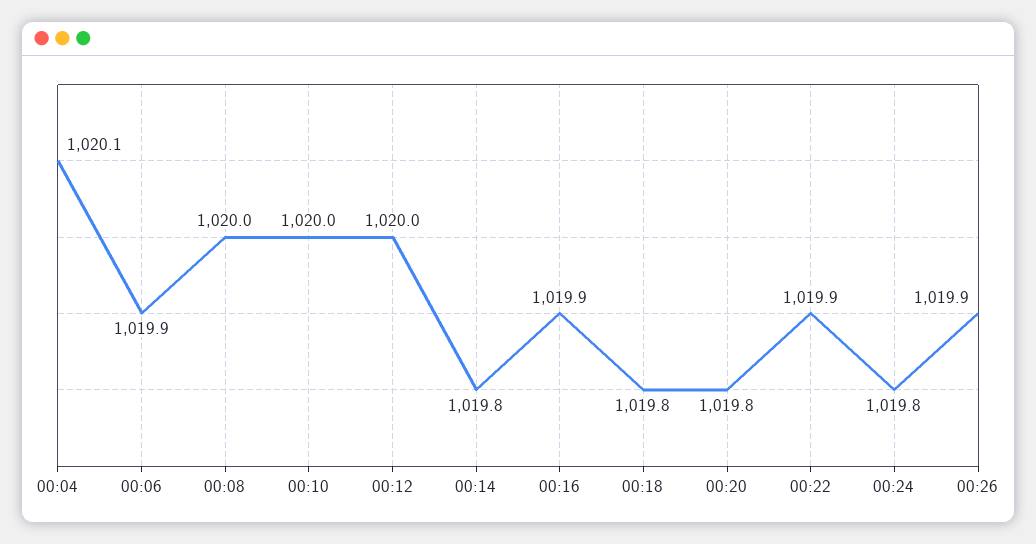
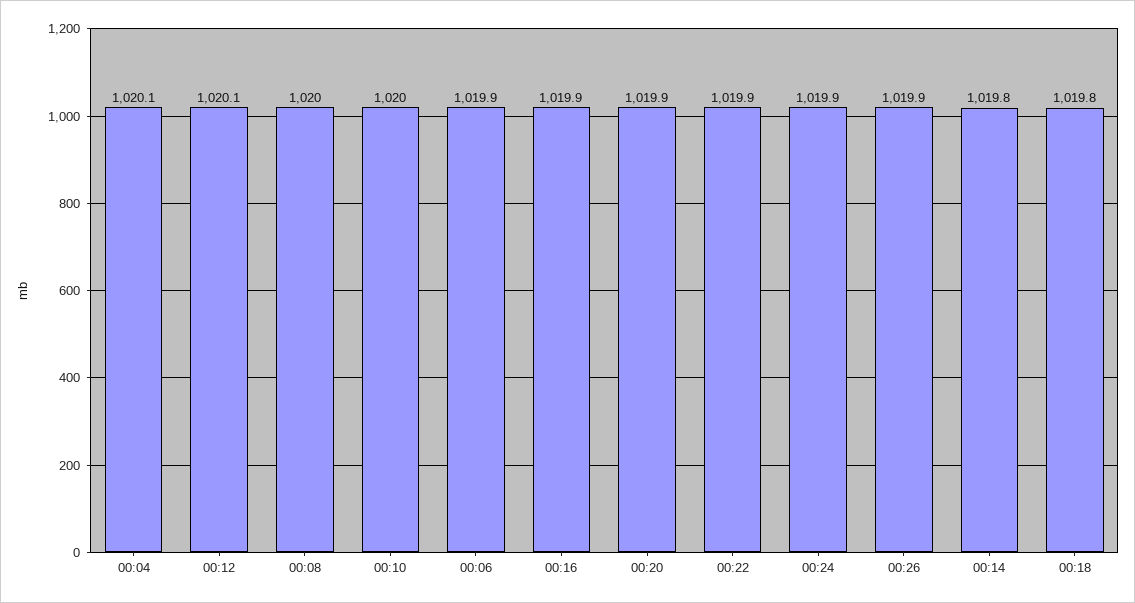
  {
    "00:04": 1020.1,
    "00:06": 1019.9,
    "00:08": 1020,
    "00:10": 1020,
-   "00:12": 1020,
+   "00:12": 1020.1,
    "00:14": 1019.8,
    "00:16": 1019.9,
    "00:18": 1019.8,
-   "00:20": 1019.8,
+   "00:20": 1019.9,
    "00:22": 1019.9,
-   "00:24": 1019.8,
+   "00:24": 1019.9,
    "00:26": 1019.9
  }

